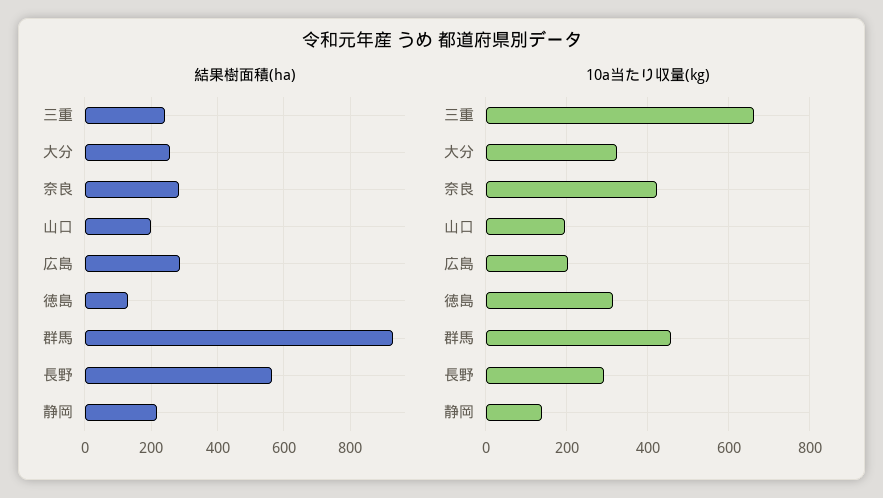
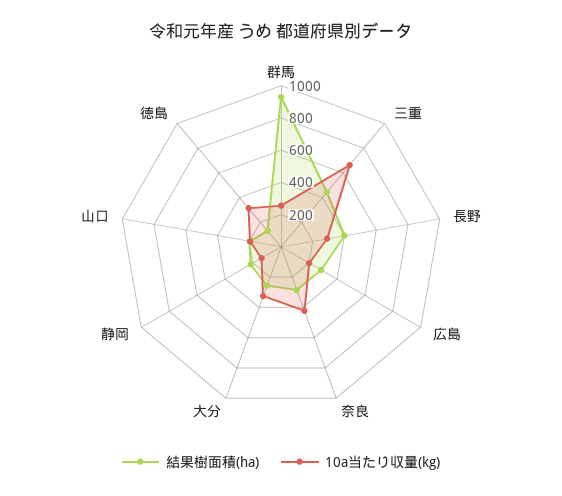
  {
    "結果樹面積(ha)": {
-     "三重": 240,
+     "三重": 450,
      "大分": 260,
      "奈良": 280,
      "山口": 200,
      "広島": 280,
      "徳島": 140,
      "群馬": 920,
-     "長野": 560,
+     "長野": 400,
      "静岡": 220
    },
    "10a当たり収量(kg)": {
      "三重": 660,
      "大分": 320,
      "奈良": 420,
      "山口": 200,
      "広島": 200,
      "徳島": 320,
-     "群馬": 460,
+     "群馬": 250,
      "長野": 300,
      "静岡": 140
    }
  }

